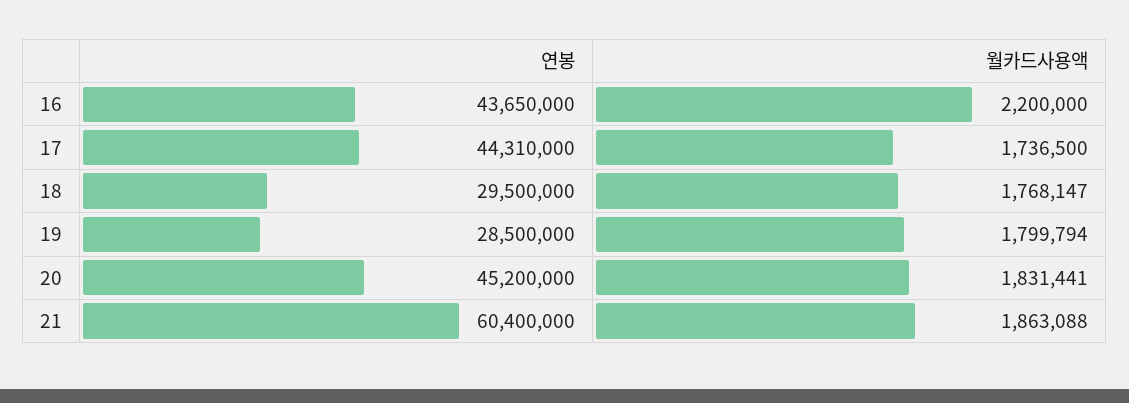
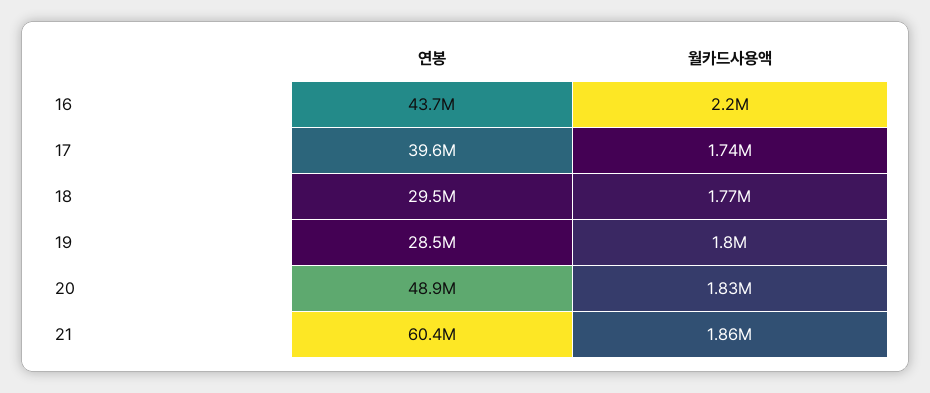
  {
    "연봉": {
      "16": 43650000,
-     "17": 44310000,
+     "17": 39600000,
      "18": 29500000,
      "19": 28500000,
-     "20": 45200000,
+     "20": 48900000,
      "21": 60400000
    },
    "월카드사용액": {
      "16": 2200000,
      "17": 1736500,
      "18": 1768147,
      "19": 1799794,
      "20": 1831441,
      "21": 1863088
    }
  }

